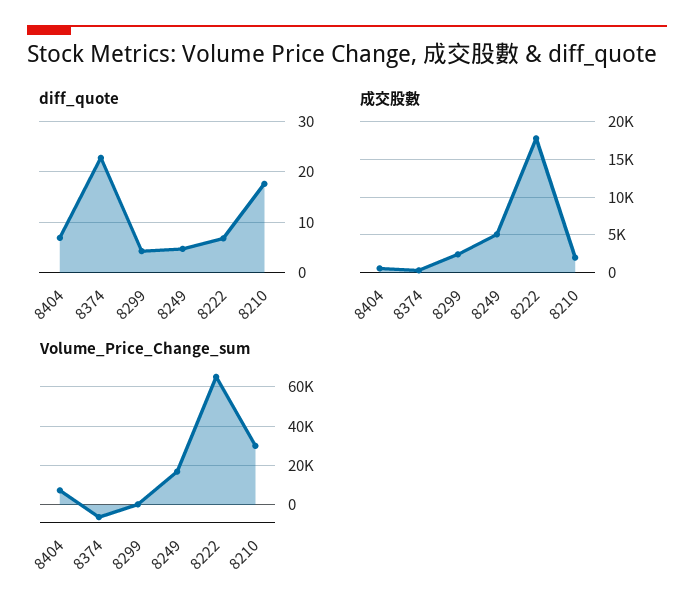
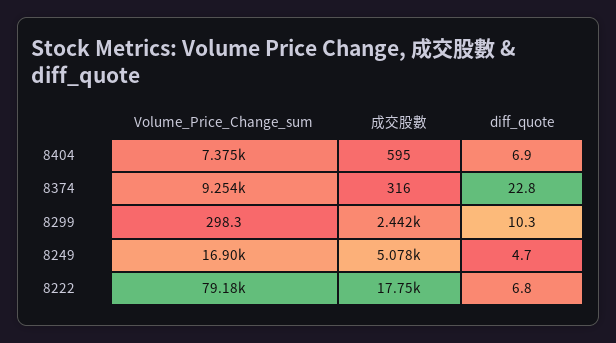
  {
    "diff_quote": {
      "8404": 6.9,
      "8374": 22.8,
-     "8299": 4,
+     "8299": 10.3,
      "8249": 4.7,
-     "8222": 6.8,
+     "8222": 6.8
-     "8210": 18
    },
    "成交股數": {
      "8404": 595,
      "8374": 316,
      "8299": 2442,
      "8249": 5078,
-     "8222": 17750,
+     "8222": 17750
-     "8210": 2000
    },
    "Volume_Price_Change_sum": {
      "8404": 7375,
-     "8374": -5000,
+     "8374": 9254,
      "8299": 298.3,
      "8249": 16900,
-     "8222": 65000,
+     "8222": 79180
-     "8210": 30000
    }
  }

